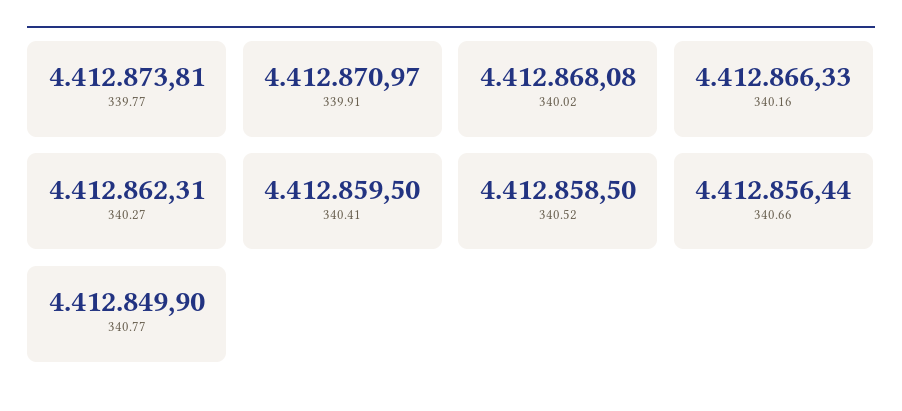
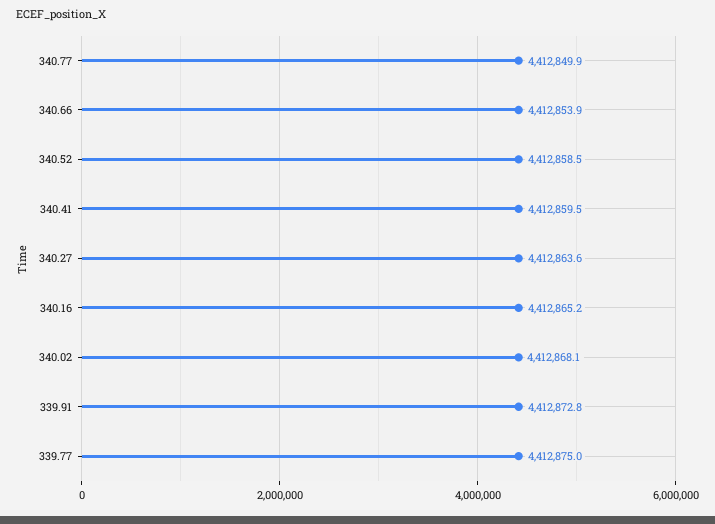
  {
-   "339.77": 4412873.81,
+   "339.77": 4412875,
-   "339.91": 4412870.97,
+   "339.91": 4412872.8,
    "340.02": 4412868.08,
-   "340.16": 4412866.33,
+   "340.16": 4412865.2,
-   "340.27": 4412862.31,
+   "340.27": 4412863.6,
    "340.41": 4412859.5,
    "340.52": 4412858.5,
-   "340.66": 4412856.44,
+   "340.66": 4412853.9,
    "340.77": 4412849.9
  }

